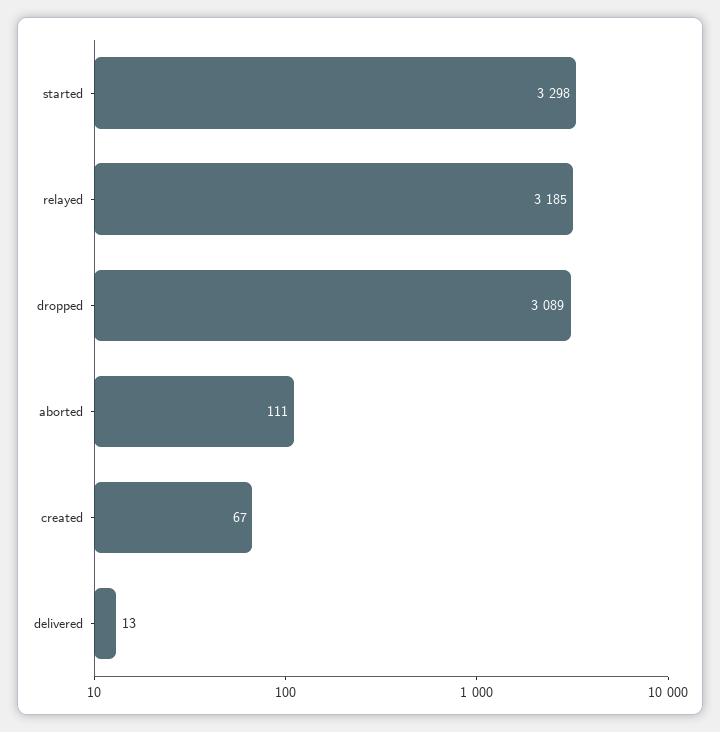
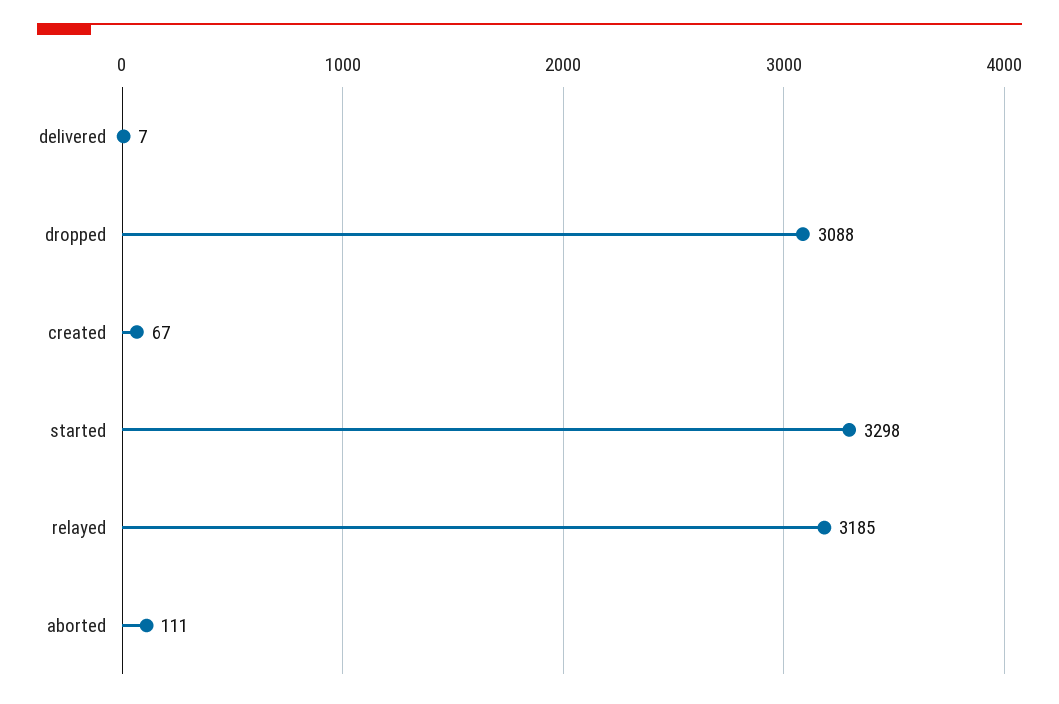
  {
    "started": 3298,
    "relayed": 3185,
-   "dropped": 3089,
+   "dropped": 3088,
    "aborted": 111,
    "created": 67,
-   "delivered": 13
+   "delivered": 7
  }

